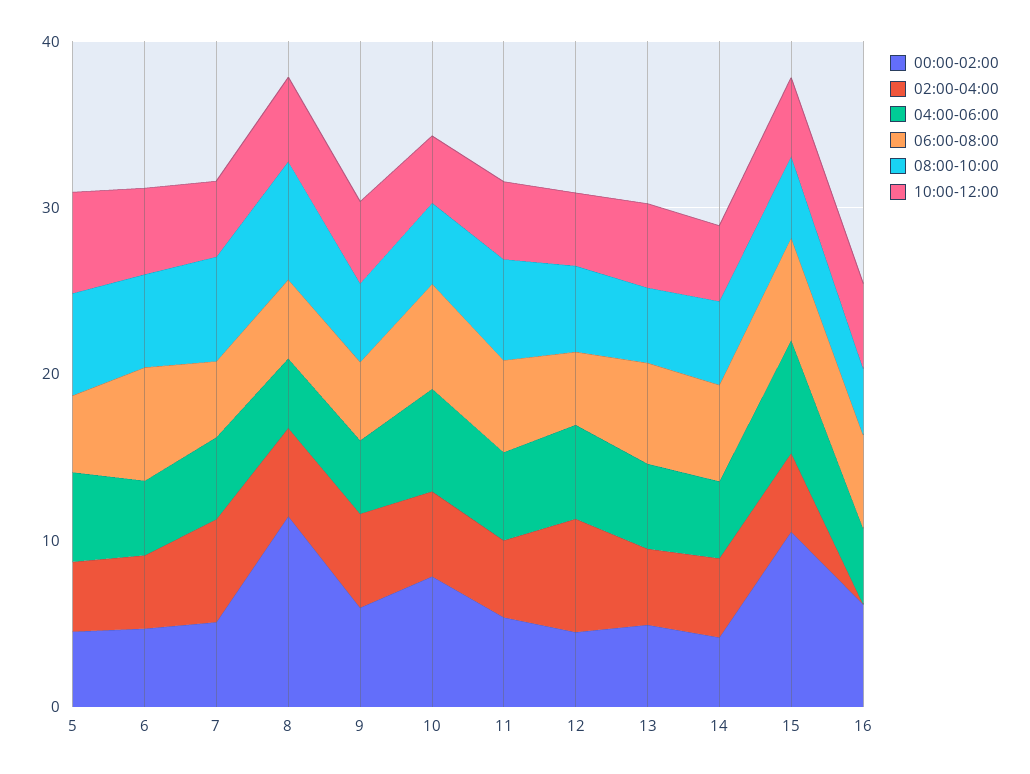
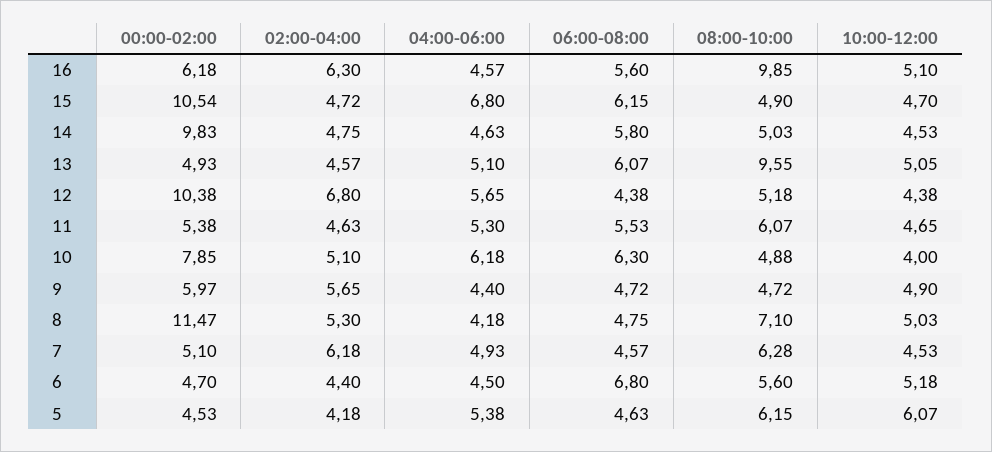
  {
    "00:00-02:00": {
      "5": 4.53,
      "6": 4.7,
      "7": 5.1,
      "8": 11.47,
      "9": 5.97,
      "10": 7.85,
      "11": 5.38,
-     "12": 4,
+     "12": 10.38,
      "13": 4.93,
-     "14": 4,
+     "14": 9.83,
      "15": 10.54,
      "16": 6.18
    },
    "02:00-04:00": {
      "5": 4.18,
      "6": 4.4,
      "7": 6.18,
      "8": 5.3,
      "9": 5.65,
      "10": 5.1,
      "11": 4.63,
      "12": 6.8,
      "13": 4.57,
      "14": 4.75,
      "15": 4.72,
-     "16": 0
+     "16": 6.3
    },
    "04:00-06:00": {
      "5": 5.38,
      "6": 4.5,
      "7": 4.93,
      "8": 4.18,
      "9": 4.4,
      "10": 6.18,
      "11": 5.3,
      "12": 5.65,
      "13": 5.1,
      "14": 4.63,
      "15": 6.8,
      "16": 4.57
    },
    "06:00-08:00": {
      "5": 4.63,
      "6": 6.8,
      "7": 4.57,
      "8": 4.75,
      "9": 4.72,
      "10": 6.3,
      "11": 5.53,
      "12": 4.38,
      "13": 6.07,
      "14": 5.8,
      "15": 6.15,
      "16": 5.6
    },
    "08:00-10:00": {
      "5": 6.15,
      "6": 5.6,
      "7": 6.28,
      "8": 7.1,
      "9": 4.72,
      "10": 4.88,
      "11": 6.07,
      "12": 5.18,
-     "13": 4,
+     "13": 9.55,
      "14": 5.03,
      "15": 4.9,
-     "16": 4
+     "16": 9.85
    },
    "10:00-12:00": {
      "5": 6.07,
      "6": 5.18,
      "7": 4.53,
      "8": 5.03,
      "9": 4.9,
      "10": 4,
      "11": 4.65,
      "12": 4.38,
      "13": 5.05,
      "14": 4.53,
      "15": 4.7,
      "16": 5.1
    }
  }

